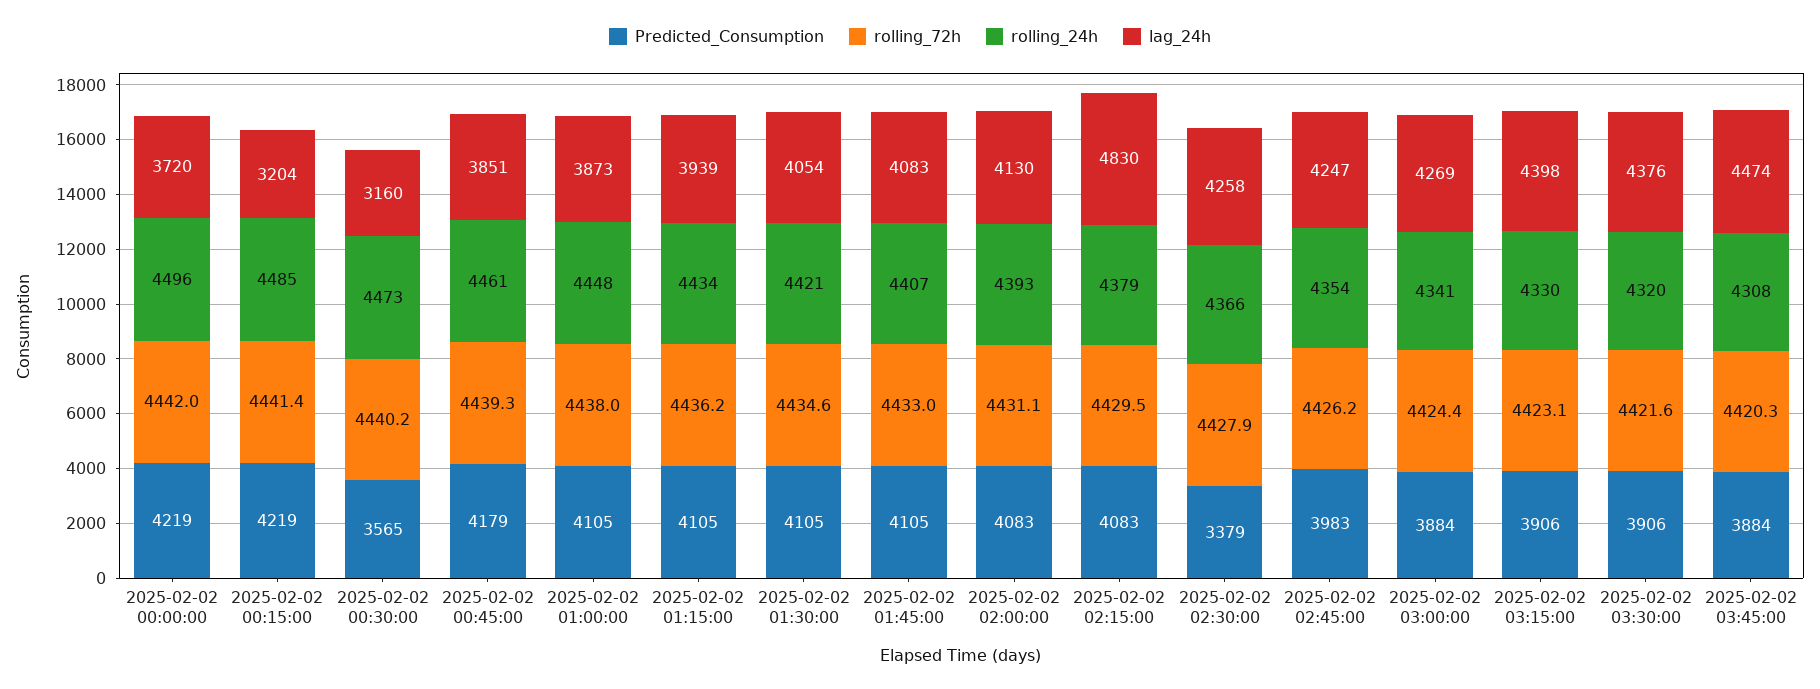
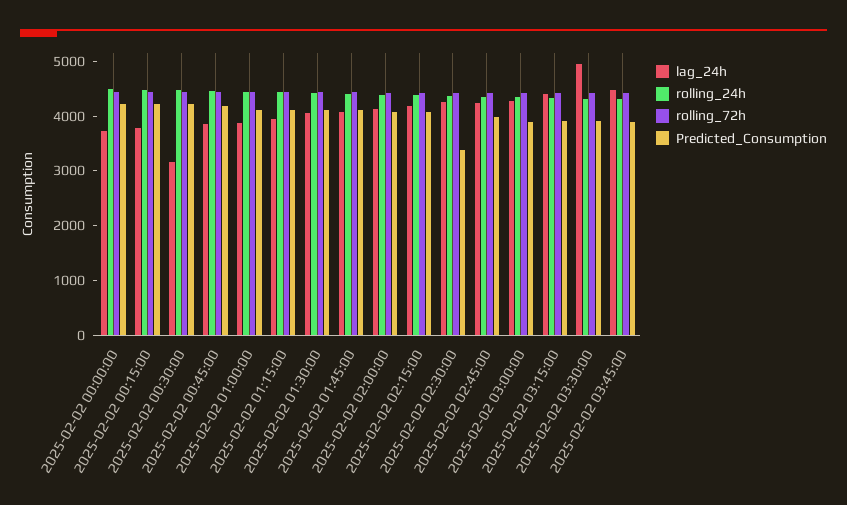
  {
    "Predicted_Consumption": {
      "2025-02-02 00:00:00": 4219,
      "2025-02-02 00:15:00": 4219,
-     "2025-02-02 00:30:00": 3565,
+     "2025-02-02 00:30:00": 4200,
      "2025-02-02 00:45:00": 4179,
      "2025-02-02 01:00:00": 4105,
      "2025-02-02 01:15:00": 4105,
      "2025-02-02 01:30:00": 4105,
      "2025-02-02 01:45:00": 4105,
      "2025-02-02 02:00:00": 4083,
      "2025-02-02 02:15:00": 4083,
      "2025-02-02 02:30:00": 3379,
      "2025-02-02 02:45:00": 3983,
      "2025-02-02 03:00:00": 3884,
      "2025-02-02 03:15:00": 3906,
      "2025-02-02 03:30:00": 3906,
      "2025-02-02 03:45:00": 3884
    },
    "rolling_72h": {
      "2025-02-02 00:00:00": 4442,
      "2025-02-02 00:15:00": 4441.4,
      "2025-02-02 00:30:00": 4440.2,
      "2025-02-02 00:45:00": 4439.3,
      "2025-02-02 01:00:00": 4438,
      "2025-02-02 01:15:00": 4436.2,
      "2025-02-02 01:30:00": 4434.6,
      "2025-02-02 01:45:00": 4433,
      "2025-02-02 02:00:00": 4431.1,
      "2025-02-02 02:15:00": 4429.5,
      "2025-02-02 02:30:00": 4427.9,
      "2025-02-02 02:45:00": 4426.2,
      "2025-02-02 03:00:00": 4424.4,
      "2025-02-02 03:15:00": 4423.1,
      "2025-02-02 03:30:00": 4421.6,
      "2025-02-02 03:45:00": 4420.3
    },
    "rolling_24h": {
      "2025-02-02 00:00:00": 4496,
      "2025-02-02 00:15:00": 4485,
      "2025-02-02 00:30:00": 4473,
      "2025-02-02 00:45:00": 4461,
      "2025-02-02 01:00:00": 4448,
      "2025-02-02 01:15:00": 4434,
      "2025-02-02 01:30:00": 4421,
      "2025-02-02 01:45:00": 4407,
      "2025-02-02 02:00:00": 4393,
      "2025-02-02 02:15:00": 4379,
      "2025-02-02 02:30:00": 4366,
      "2025-02-02 02:45:00": 4354,
      "2025-02-02 03:00:00": 4341,
      "2025-02-02 03:15:00": 4330,
      "2025-02-02 03:30:00": 4320,
      "2025-02-02 03:45:00": 4308
    },
    "lag_24h": {
      "2025-02-02 00:00:00": 3720,
-     "2025-02-02 00:15:00": 3204,
+     "2025-02-02 00:15:00": 3800,
      "2025-02-02 00:30:00": 3160,
      "2025-02-02 00:45:00": 3851,
      "2025-02-02 01:00:00": 3873,
      "2025-02-02 01:15:00": 3939,
      "2025-02-02 01:30:00": 4054,
      "2025-02-02 01:45:00": 4083,
      "2025-02-02 02:00:00": 4130,
-     "2025-02-02 02:15:00": 4830,
+     "2025-02-02 02:15:00": 4200,
      "2025-02-02 02:30:00": 4258,
      "2025-02-02 02:45:00": 4247,
      "2025-02-02 03:00:00": 4269,
      "2025-02-02 03:15:00": 4398,
-     "2025-02-02 03:30:00": 4376,
+     "2025-02-02 03:30:00": 5000,
      "2025-02-02 03:45:00": 4474
    }
  }

